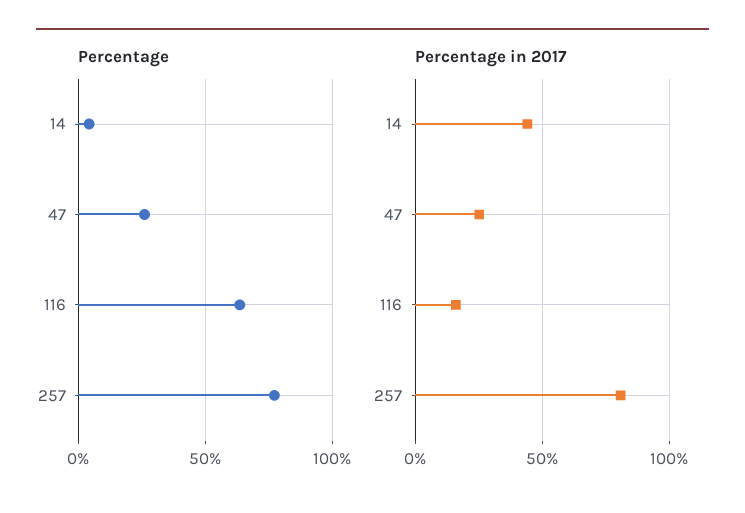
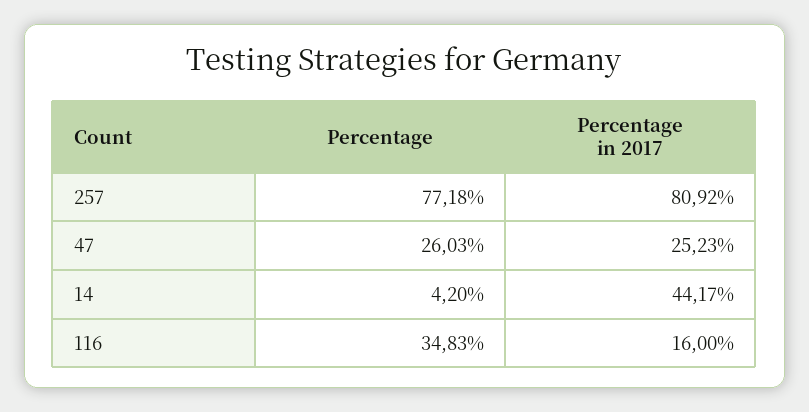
  {
    "Percentage": {
      "14": 4.2,
      "47": 26.03,
-     "116": 65,
+     "116": 34.83,
      "257": 77.18
    },
    "Percentage in 2017": {
      "14": 44.17,
      "47": 25.23,
      "116": 16,
      "257": 80.92
    }
  }

